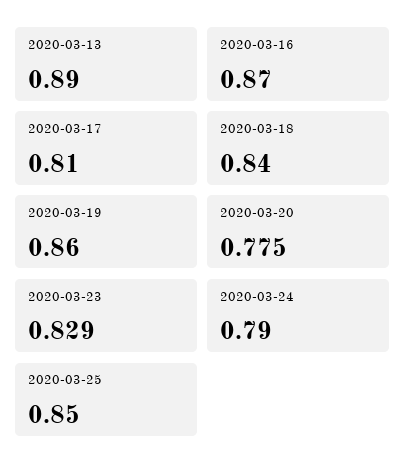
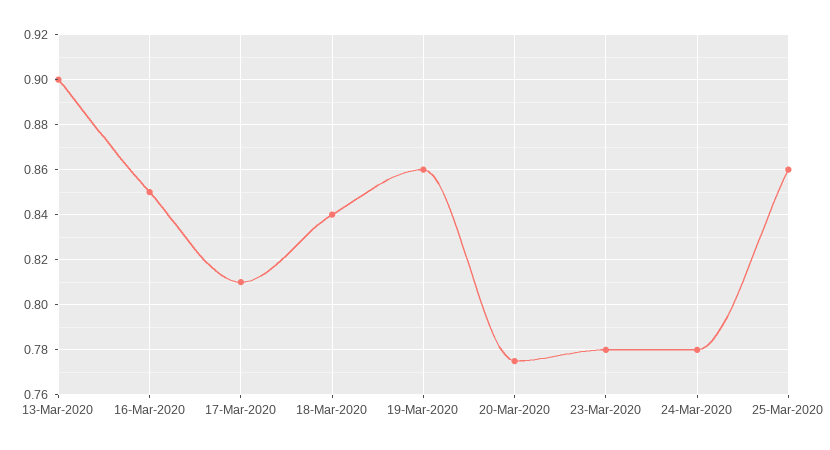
  {
-   "2020-03-13": 0.89,
+   "2020-03-13": 0.9,
-   "2020-03-16": 0.87,
+   "2020-03-16": 0.85,
    "2020-03-17": 0.81,
    "2020-03-18": 0.84,
    "2020-03-19": 0.86,
    "2020-03-20": 0.775,
-   "2020-03-23": 0.829,
+   "2020-03-23": 0.78,
-   "2020-03-24": 0.79,
+   "2020-03-24": 0.78,
-   "2020-03-25": 0.85
+   "2020-03-25": 0.86
  }

